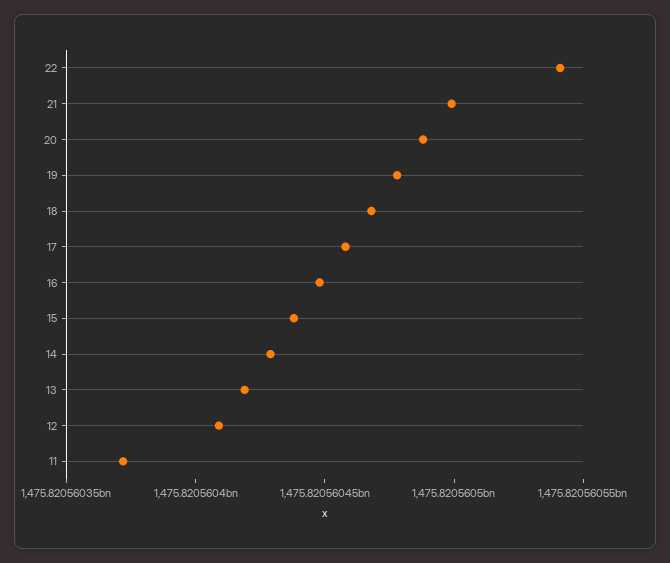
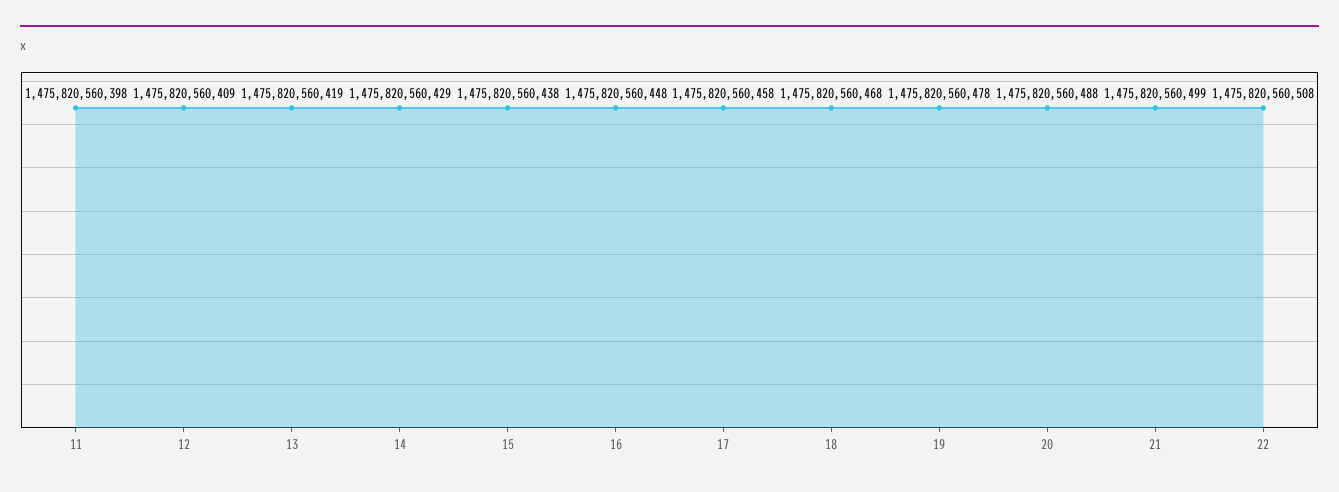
  {
-   "22": 1475820560540,
+   "22": 1475820560508,
    "21": 1475820560499,
    "20": 1475820560488,
    "19": 1475820560478,
    "18": 1475820560468,
    "17": 1475820560458,
    "16": 1475820560448,
    "15": 1475820560438,
    "14": 1475820560429,
    "13": 1475820560419,
    "12": 1475820560409,
-   "11": 1475820560370
+   "11": 1475820560398
  }

